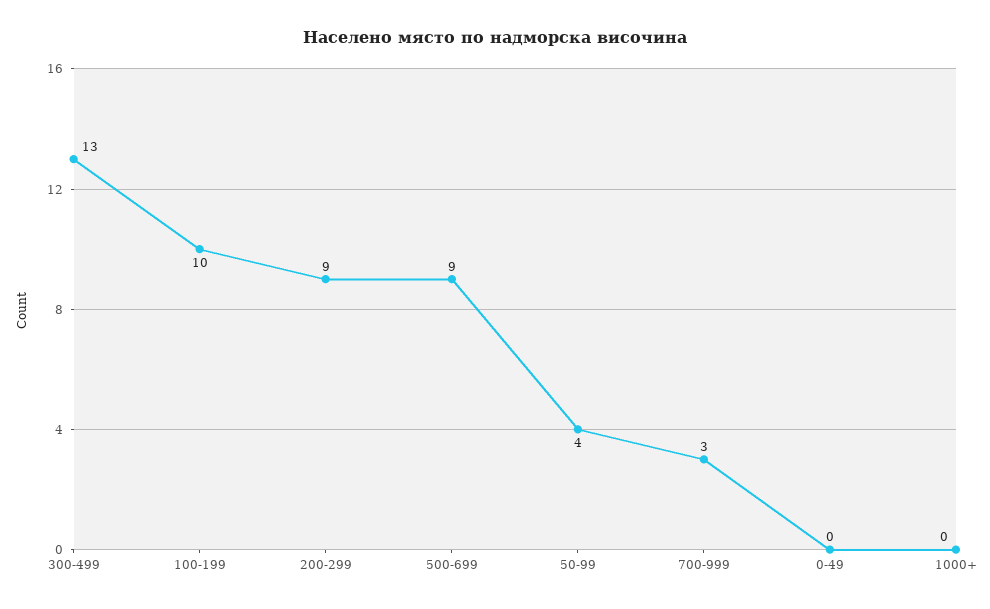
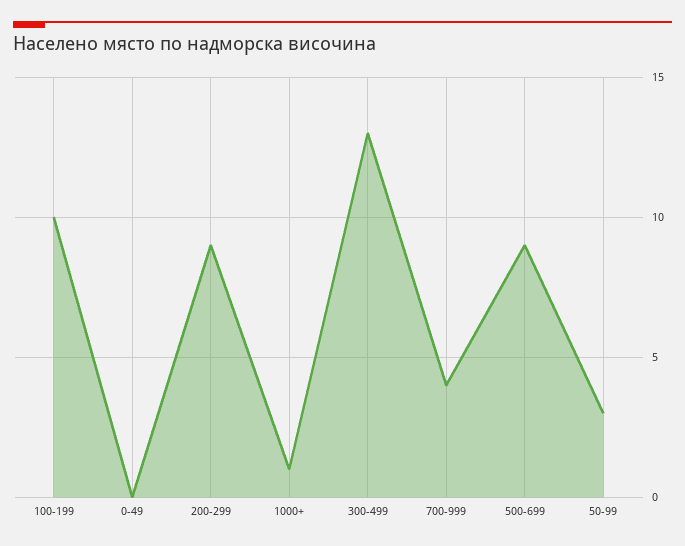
  {
    "300-499": 13,
    "100-199": 10,
    "200-299": 9,
    "500-699": 9,
-   "50-99": 4,
+   "50-99": 3,
-   "700-999": 3,
+   "700-999": 4,
    "0-49": 0,
-   "1000+": 0
+   "1000+": 1
  }

